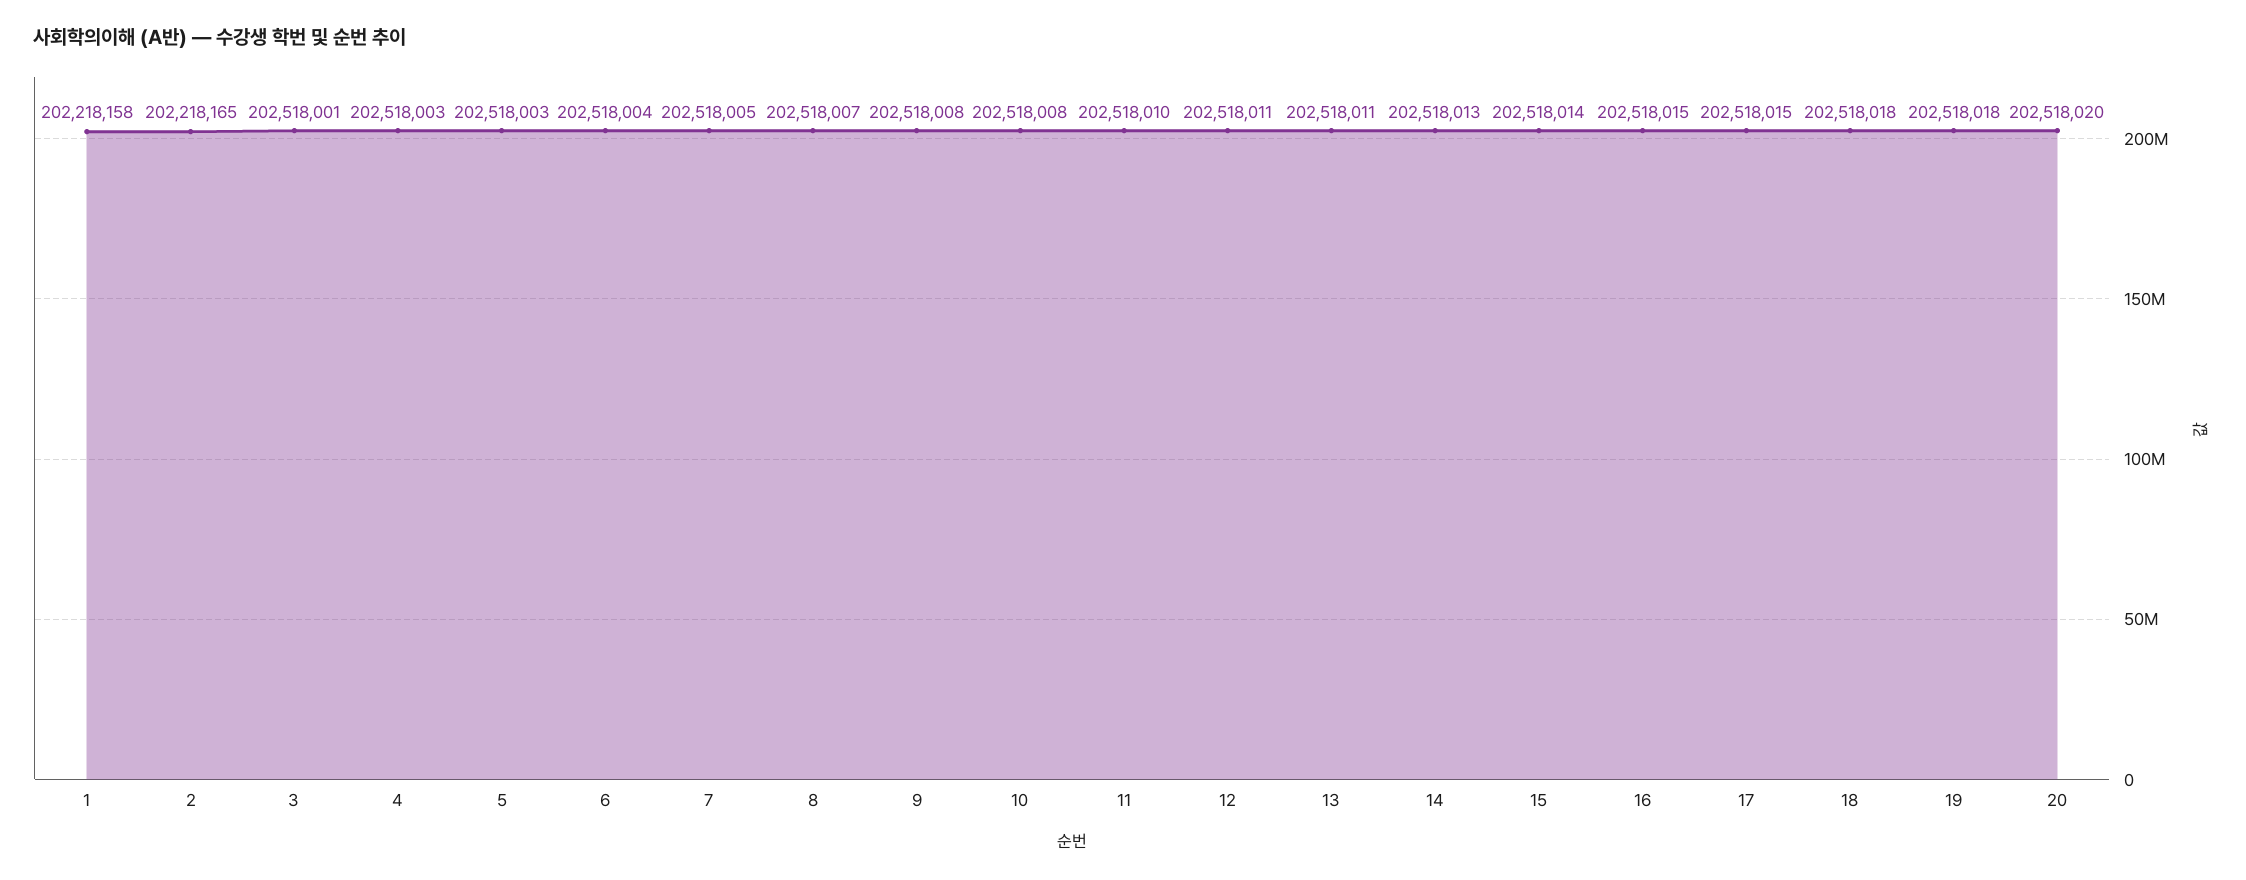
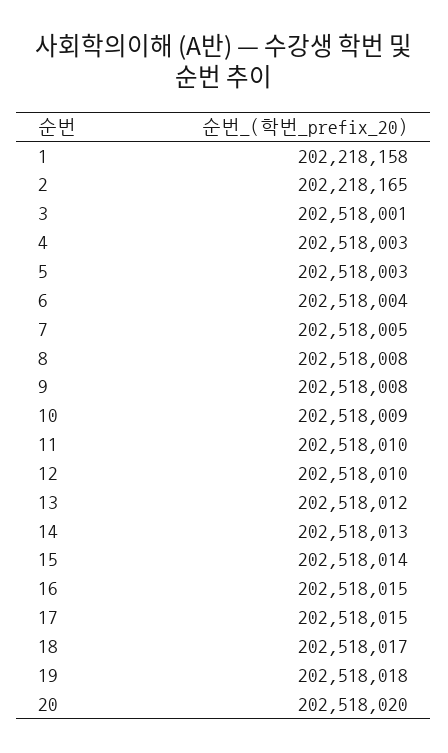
  {
    "1": 202218158,
    "2": 202218165,
    "3": 202518001,
    "4": 202518003,
    "5": 202518003,
    "6": 202518004,
    "7": 202518005,
-   "8": 202518007,
+   "8": 202518008,
    "9": 202518008,
-   "10": 202518008,
+   "10": 202518009,
    "11": 202518010,
-   "12": 202518011,
+   "12": 202518010,
-   "13": 202518011,
+   "13": 202518012,
    "14": 202518013,
    "15": 202518014,
    "16": 202518015,
    "17": 202518015,
-   "18": 202518018,
+   "18": 202518017,
    "19": 202518018,
    "20": 202518020
  }

